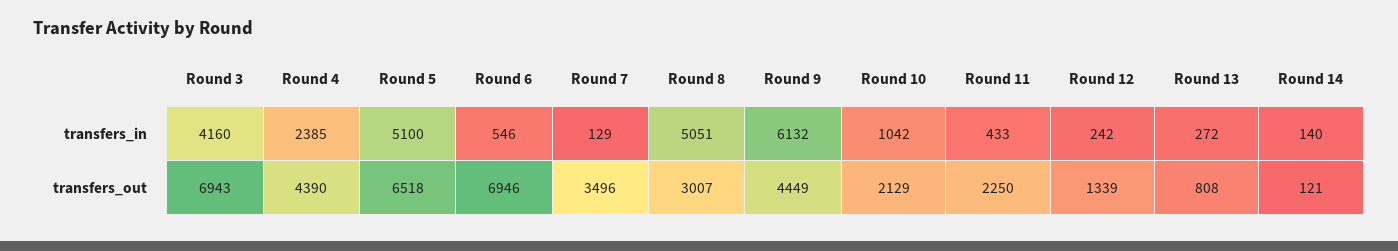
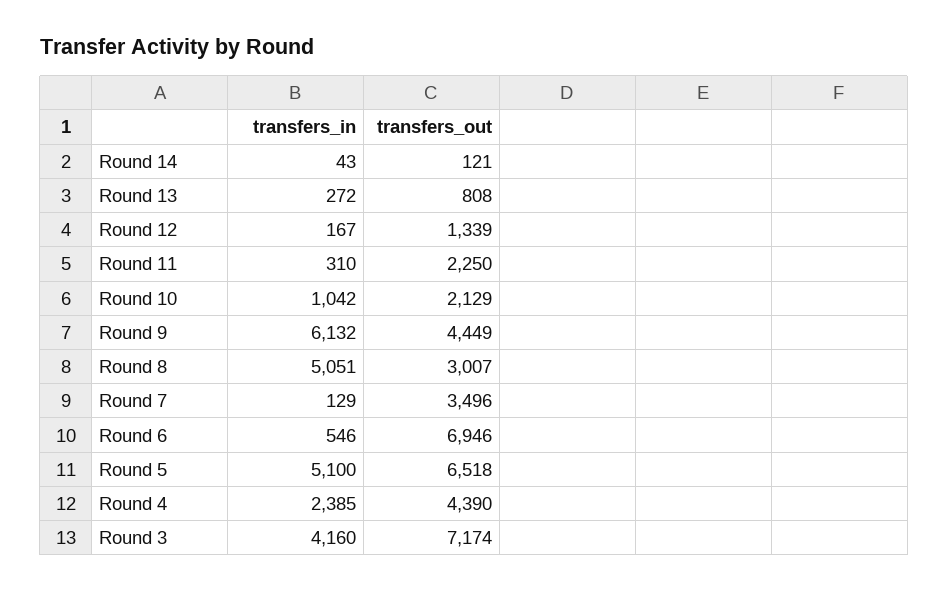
  {
    "Round 3": {
      "transfers_in": 4160,
-     "transfers_out": 6943
+     "transfers_out": 7174
    },
    "Round 4": {
      "transfers_in": 2385,
      "transfers_out": 4390
    },
    "Round 5": {
      "transfers_in": 5100,
      "transfers_out": 6518
    },
    "Round 6": {
      "transfers_in": 546,
      "transfers_out": 6946
    },
    "Round 7": {
      "transfers_in": 129,
      "transfers_out": 3496
    },
    "Round 8": {
      "transfers_in": 5051,
      "transfers_out": 3007
    },
    "Round 9": {
      "transfers_in": 6132,
      "transfers_out": 4449
    },
    "Round 10": {
      "transfers_in": 1042,
      "transfers_out": 2129
    },
    "Round 11": {
-     "transfers_in": 433,
+     "transfers_in": 310,
      "transfers_out": 2250
    },
    "Round 12": {
-     "transfers_in": 242,
+     "transfers_in": 167,
      "transfers_out": 1339
    },
    "Round 13": {
      "transfers_in": 272,
      "transfers_out": 808
    },
    "Round 14": {
-     "transfers_in": 140,
+     "transfers_in": 43,
      "transfers_out": 121
    }
  }

